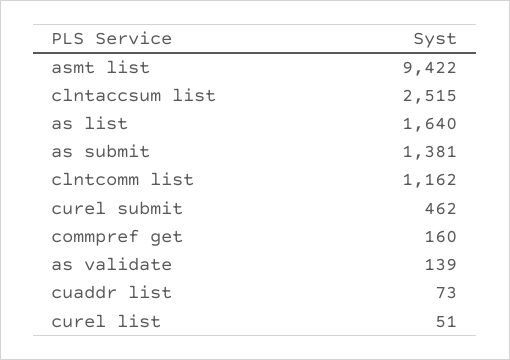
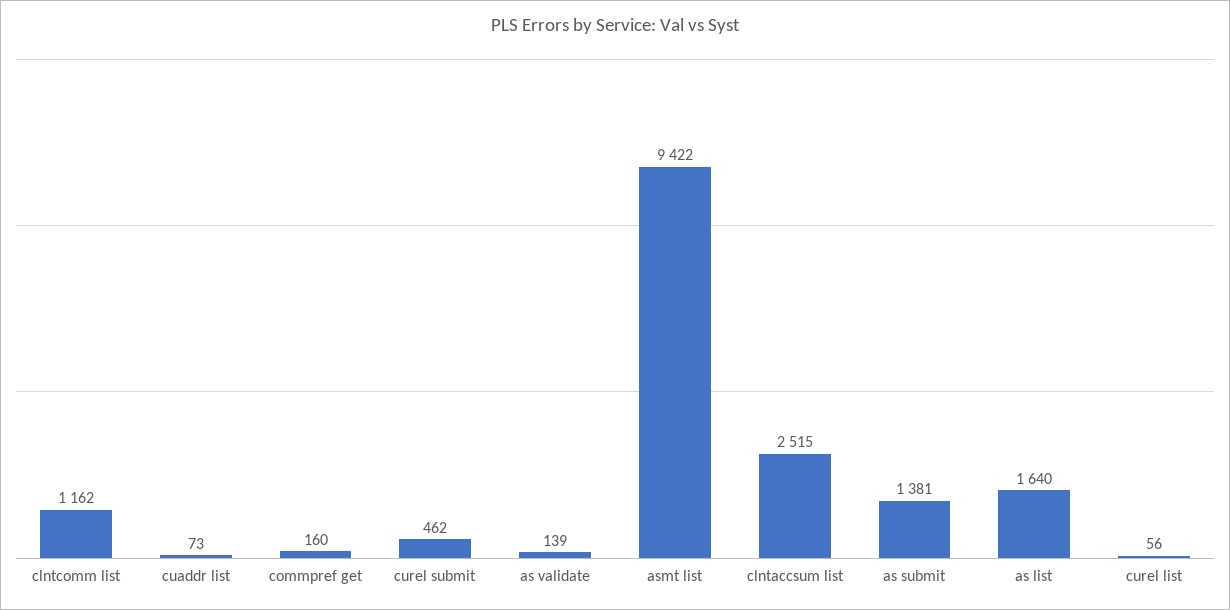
  {
    "asmt list": 9422,
    "clntaccsum list": 2515,
    "as list": 1640,
    "as submit": 1381,
    "clntcomm list": 1162,
    "curel submit": 462,
    "commpref get": 160,
    "as validate": 139,
    "cuaddr list": 73,
-   "curel list": 51
+   "curel list": 56
  }

